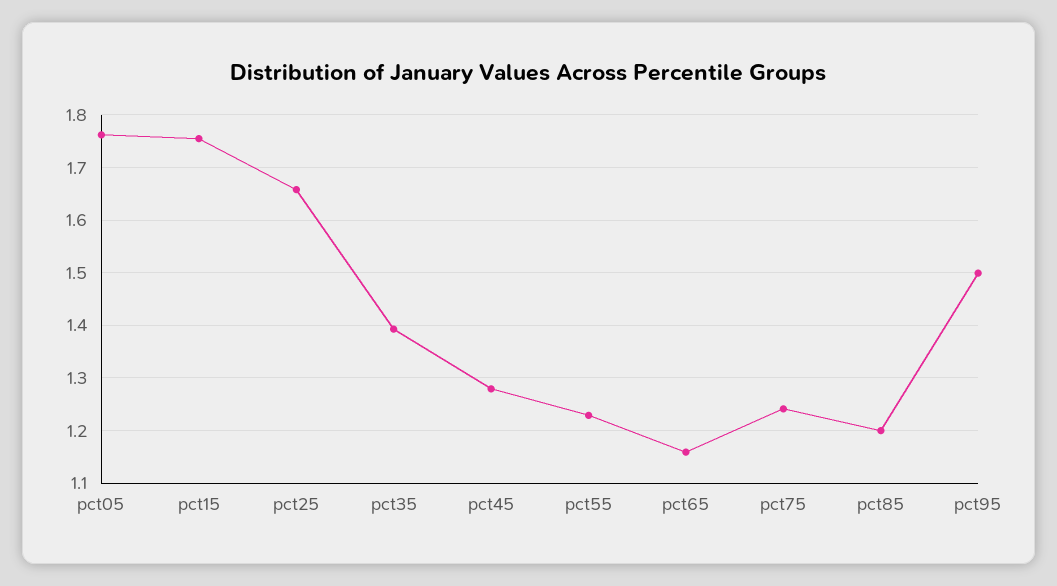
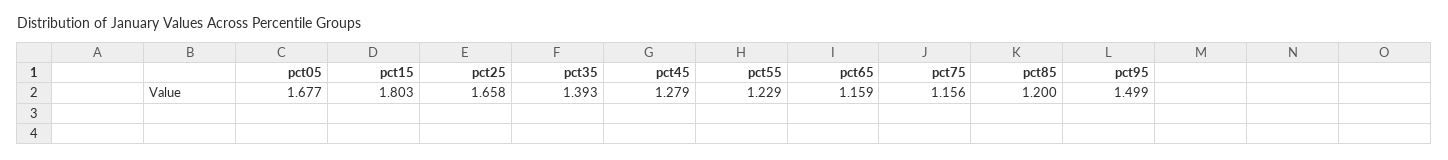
  {
-   "pct05": 1.76,
+   "pct05": 1.677,
-   "pct15": 1.76,
+   "pct15": 1.803,
    "pct25": 1.658,
    "pct35": 1.393,
    "pct45": 1.279,
    "pct55": 1.229,
    "pct65": 1.159,
-   "pct75": 1.24,
+   "pct75": 1.156,
    "pct85": 1.2,
    "pct95": 1.499
  }

